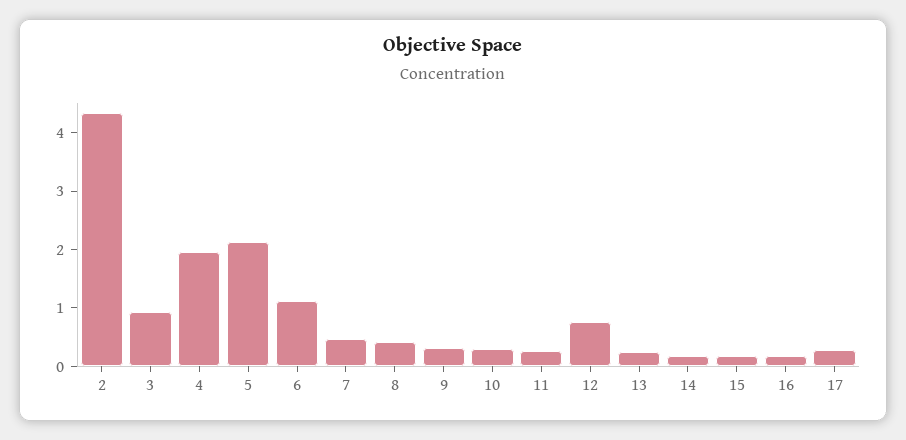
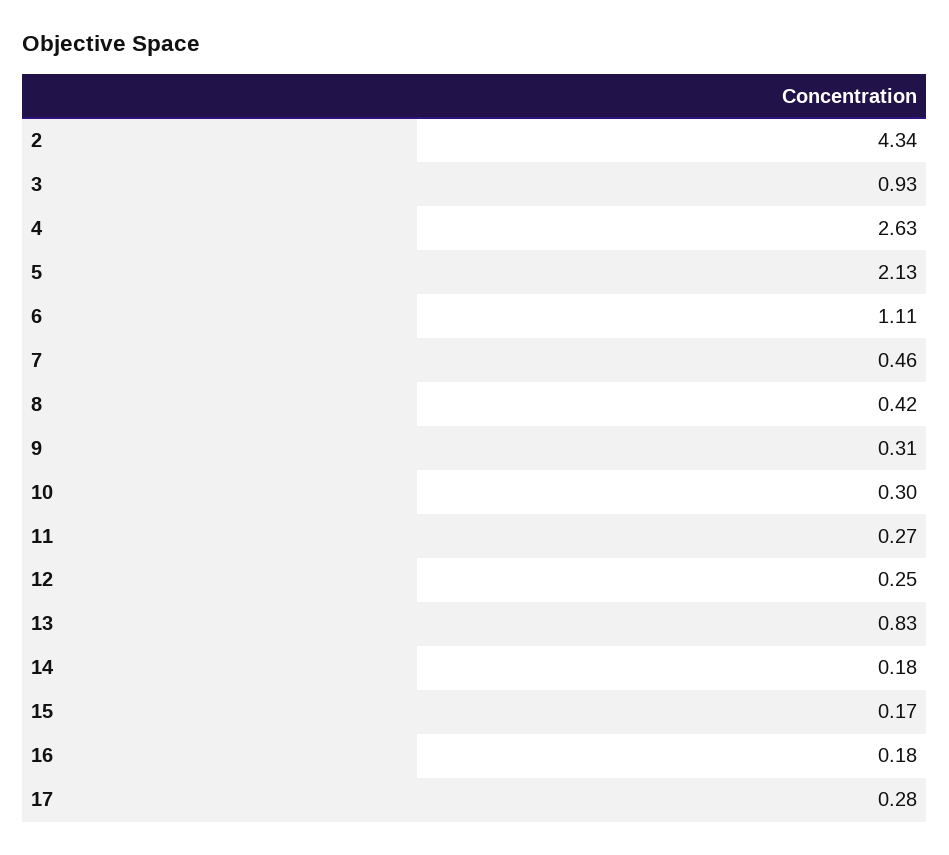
  {
    "2": 4.34,
    "3": 0.93,
-   "4": 2,
+   "4": 2.63,
    "5": 2.13,
    "6": 1.11,
    "7": 0.46,
    "8": 0.42,
    "9": 0.31,
    "10": 0.3,
    "11": 0.27,
-   "12": 0.8,
+   "12": 0.25,
-   "13": 0.2,
+   "13": 0.83,
    "14": 0.18,
    "15": 0.17,
    "16": 0.18,
    "17": 0.28
  }

